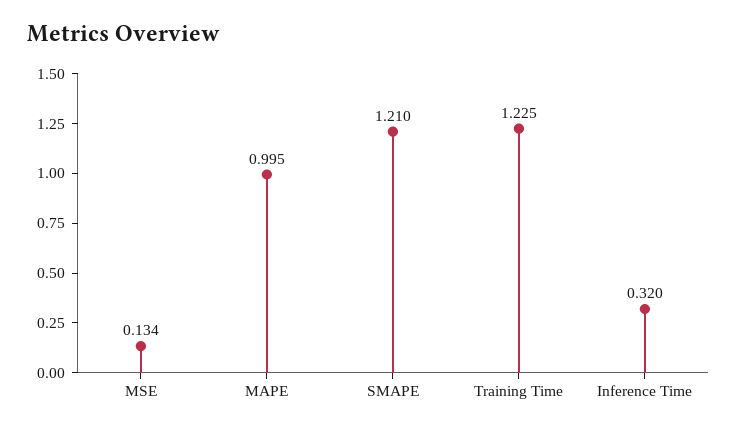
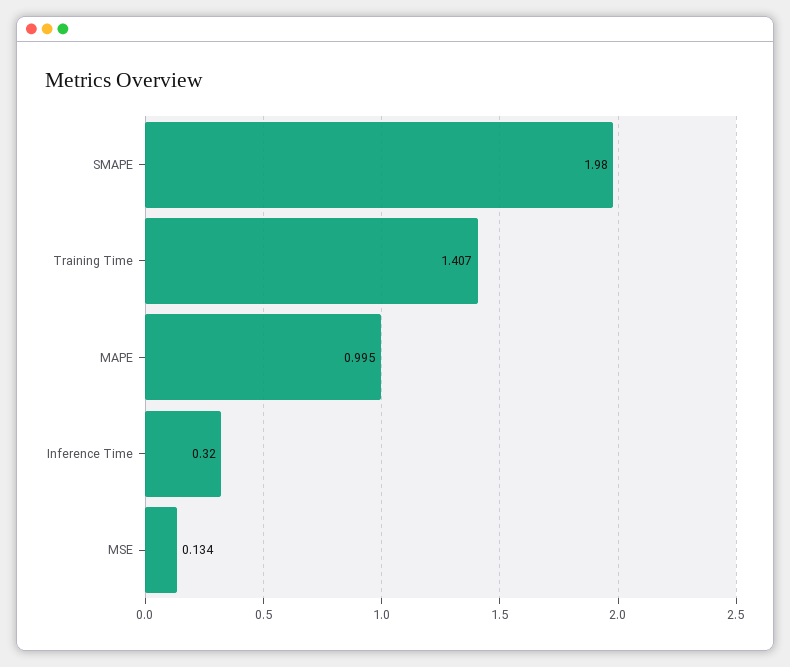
  {
    "MSE": 0.134,
    "MAPE": 0.995,
-   "SMAPE": 1.21,
+   "SMAPE": 1.98,
-   "Training Time": 1.225,
+   "Training Time": 1.407,
    "Inference Time": 0.32
  }

